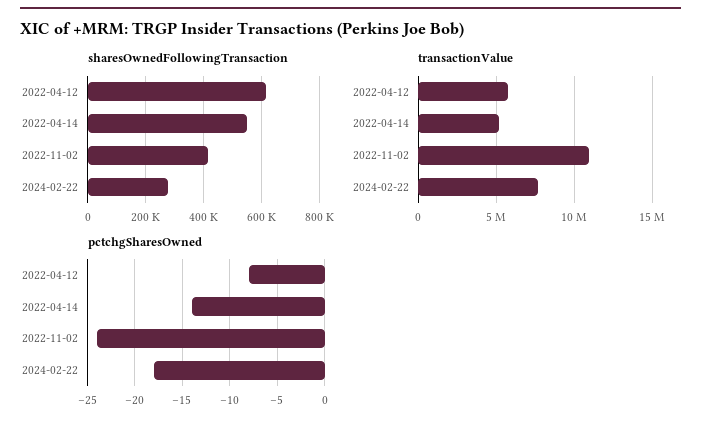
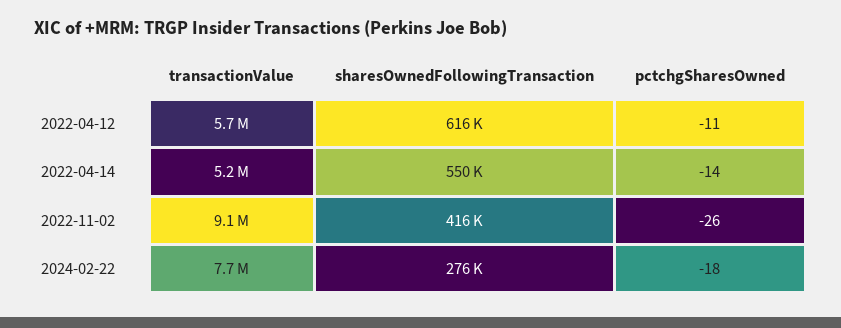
  {
    "sharesOwnedFollowingTransaction": {
      "2022-04-12": 616000,
      "2022-04-14": 550000,
      "2022-11-02": 416000,
      "2024-02-22": 276000
    },
    "transactionValue": {
      "2022-04-12": 5700000,
      "2022-04-14": 5200000,
-     "2022-11-02": 11000000,
+     "2022-11-02": 9100000,
      "2024-02-22": 7700000
    },
    "pctchgSharesOwned": {
-     "2022-04-12": -8,
+     "2022-04-12": -11,
      "2022-04-14": -14,
-     "2022-11-02": -24,
+     "2022-11-02": -26,
      "2024-02-22": -18
    }
  }

